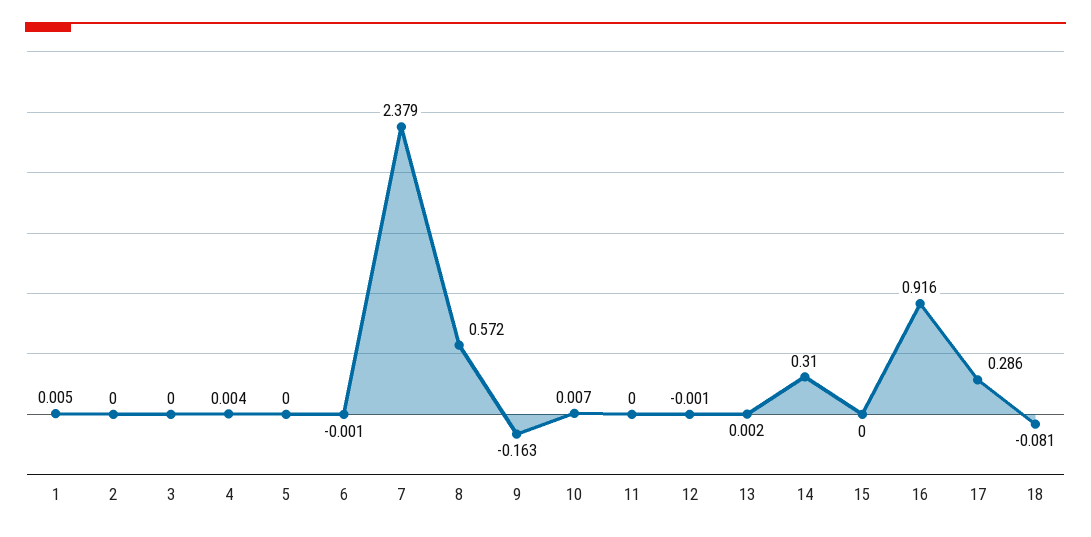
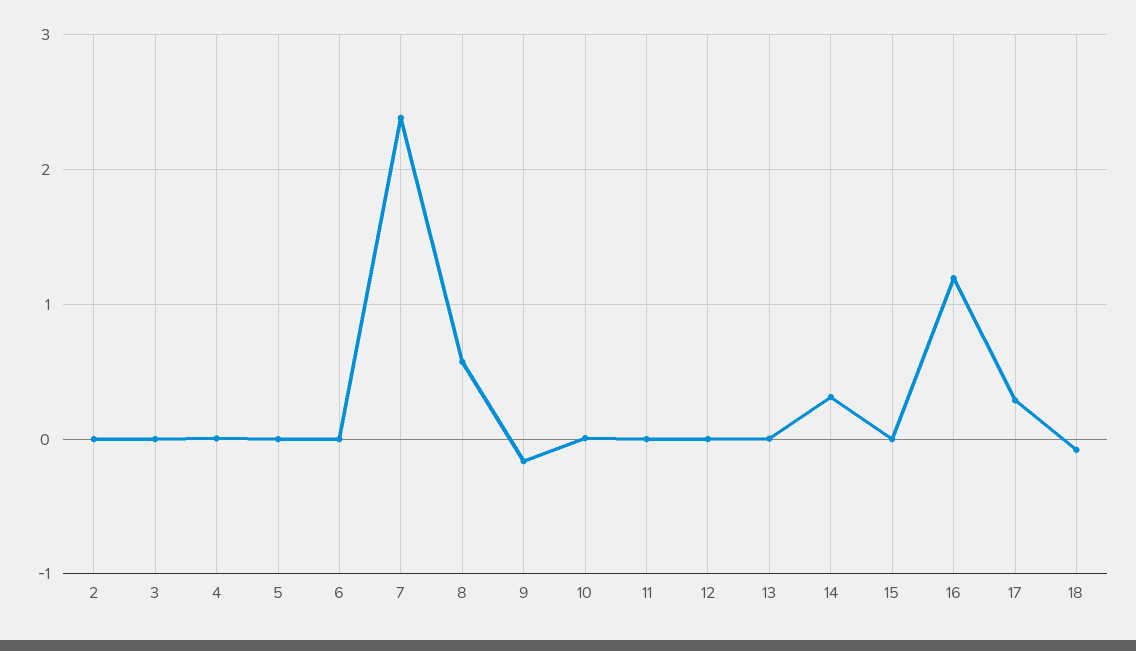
  {
-   "1": 0.005,
    "2": 0,
    "3": 0,
    "4": 0.004,
    "5": 0,
    "6": -0.001,
    "7": 2.379,
    "8": 0.572,
    "9": -0.163,
    "10": 0.007,
    "11": 0,
    "12": -0.001,
    "13": 0.002,
    "14": 0.31,
    "15": 0,
-   "16": 0.916,
+   "16": 1.2,
    "17": 0.286,
    "18": -0.081
  }

